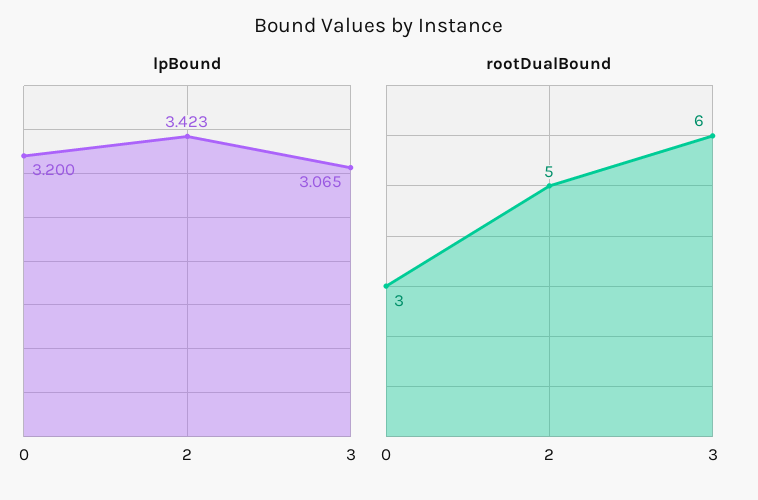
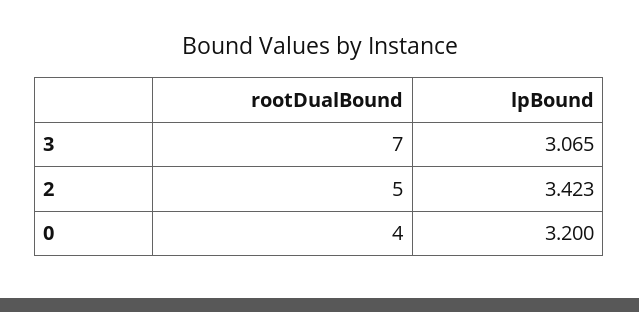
  {
    "lpBound": {
      "0": 3.2,
      "2": 3.423,
      "3": 3.065
    },
    "rootDualBound": {
-     "0": 3,
+     "0": 4,
      "2": 5,
-     "3": 6
+     "3": 7
    }
  }

